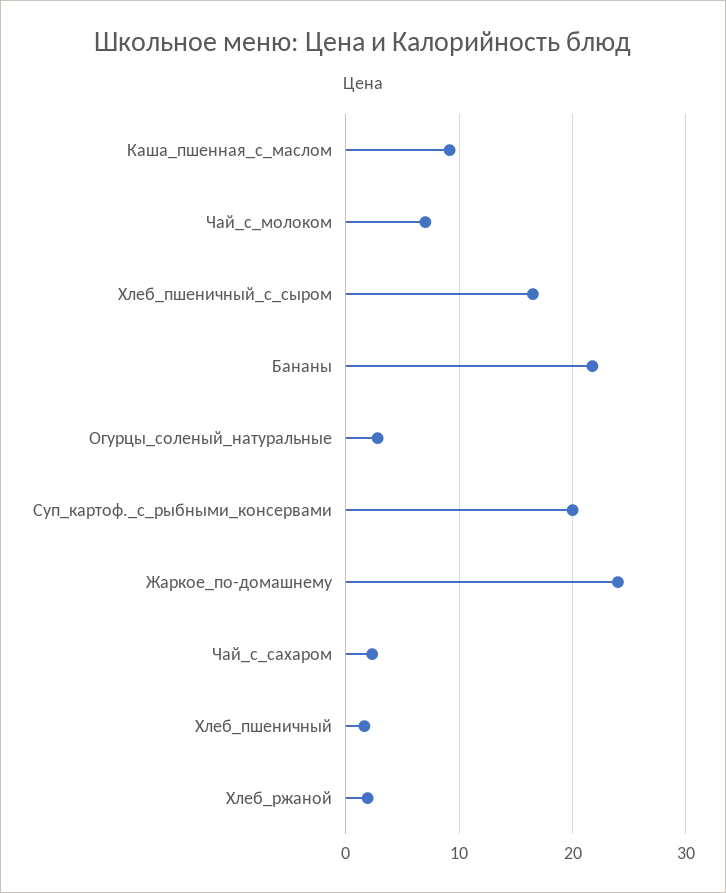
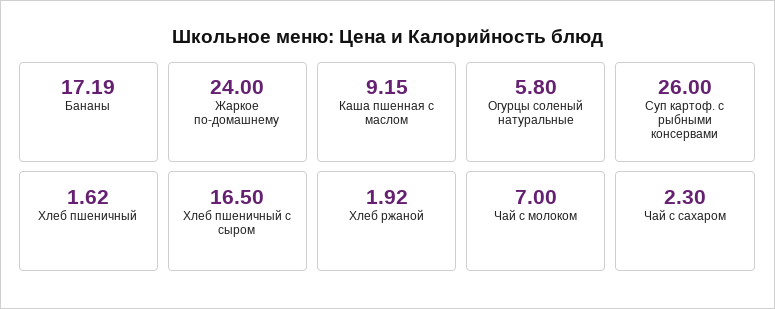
  {
    "Каша_пшенная_с_маслом": 9.15,
    "Чай_с_молоком": 7,
    "Хлеб_пшеничный_с_сыром": 16.5,
-   "Бананы": 22,
+   "Бананы": 17.19,
-   "Огурцы_соленый_натуральные": 3,
+   "Огурцы_соленый_натуральные": 5.8,
-   "Суп_картоф._с_рыбными_консервами": 20,
+   "Суп_картоф._с_рыбными_консервами": 26,
    "Жаркое_по-домашнему": 24,
    "Чай_с_сахаром": 2.3,
    "Хлеб_пшеничный": 1.62,
    "Хлеб_ржаной": 1.92
  }

